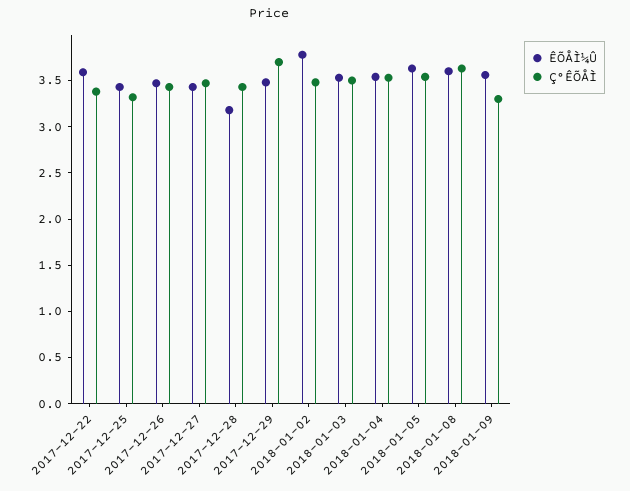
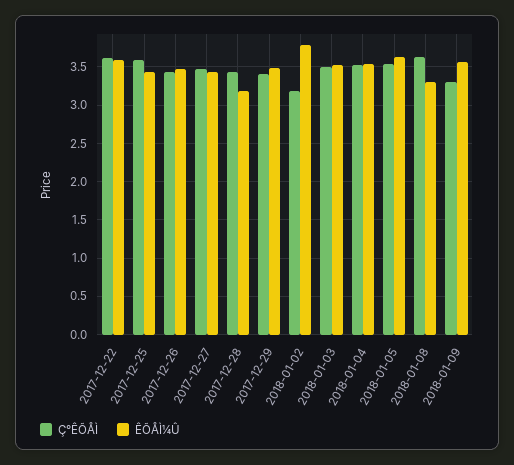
  {
    "ÊÕÅÌ¼Û": {
      "2017-12-22": 3.6,
      "2017-12-25": 3.4,
      "2017-12-26": 3.5,
      "2017-12-27": 3.4,
      "2017-12-28": 3.2,
      "2017-12-29": 3.5,
      "2018-01-02": 3.8,
      "2018-01-03": 3.5,
      "2018-01-04": 3.5,
      "2018-01-05": 3.6,
-     "2018-01-08": 3.6,
+     "2018-01-08": 3.3,
      "2018-01-09": 3.6
    },
    "Ç°ÊÕÅÌ": {
-     "2017-12-22": 3.4,
+     "2017-12-22": 3.6,
-     "2017-12-25": 3.3,
+     "2017-12-25": 3.6,
      "2017-12-26": 3.4,
      "2017-12-27": 3.5,
      "2017-12-28": 3.4,
-     "2017-12-29": 3.7,
+     "2017-12-29": 3.4,
-     "2018-01-02": 3.5,
+     "2018-01-02": 3.2,
      "2018-01-03": 3.5,
      "2018-01-04": 3.5,
      "2018-01-05": 3.5,
      "2018-01-08": 3.6,
      "2018-01-09": 3.3
    }
  }

